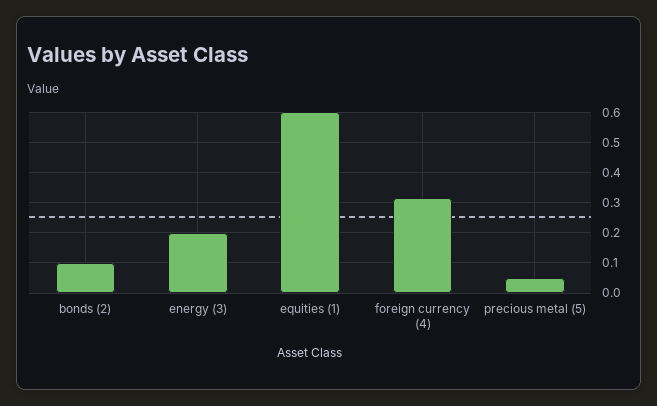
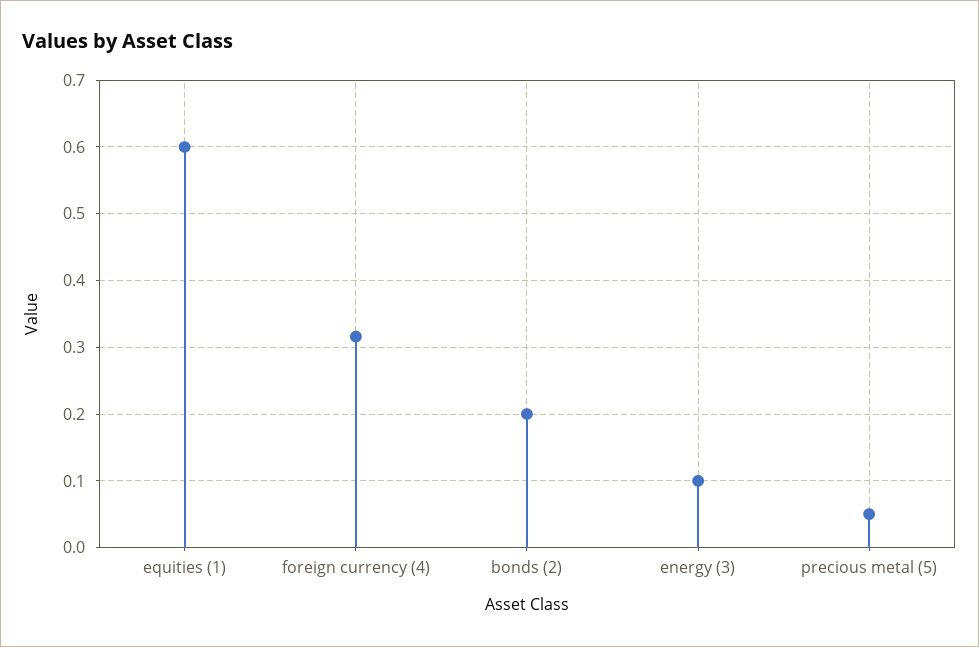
  {
-   "bonds (2)": 0.1,
+   "bonds (2)": 0.2,
-   "energy (3)": 0.2,
+   "energy (3)": 0.1,
    "equities (1)": 0.6,
    "foreign currency (4)": 0.32,
    "precious metal (5)": 0.05
  }

